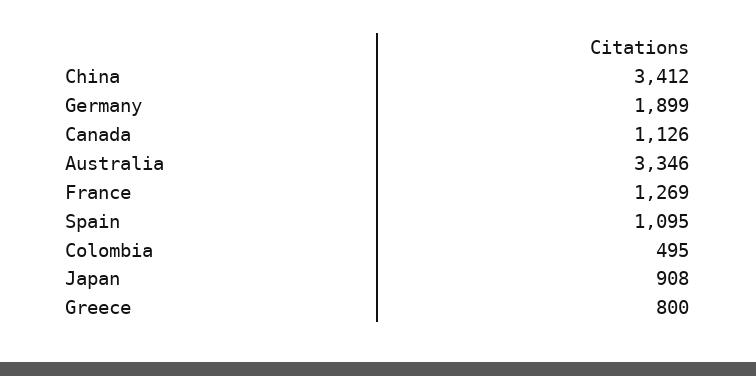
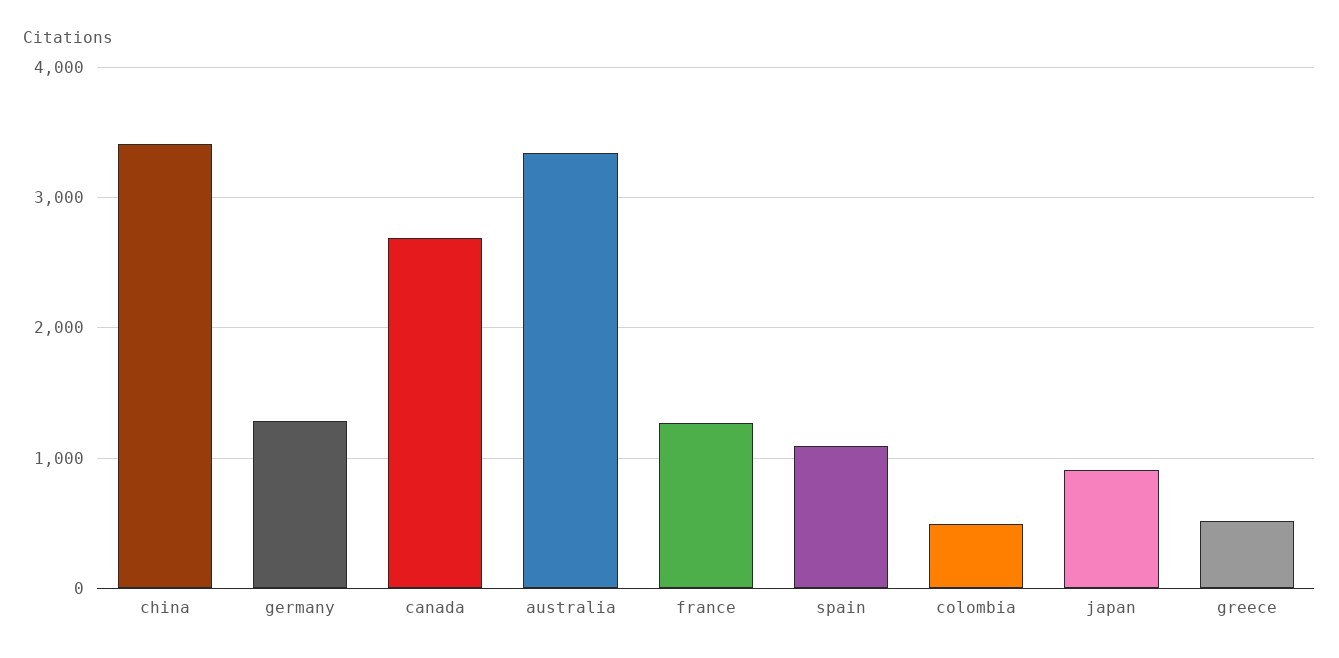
  {
    "China": 3412,
-   "Germany": 1899,
+   "Germany": 1300,
-   "Canada": 1126,
+   "Canada": 2700,
    "Australia": 3346,
    "France": 1269,
    "Spain": 1095,
    "Colombia": 495,
    "Japan": 908,
-   "Greece": 800
+   "Greece": 500
  }

